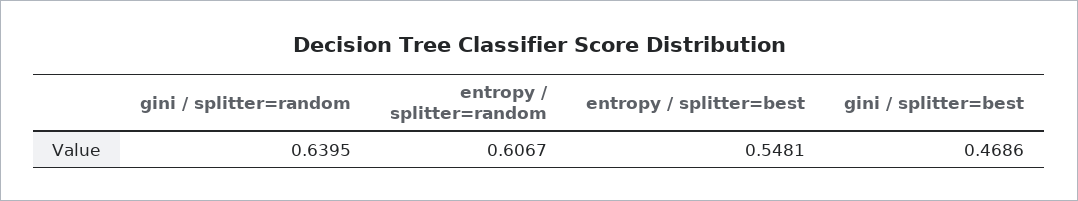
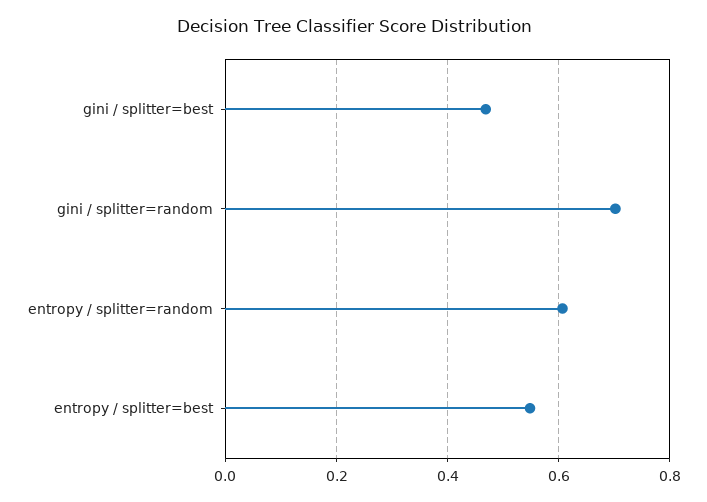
  {
-   "gini / splitter=random": 0.6395,
+   "gini / splitter=random": 0.7,
    "entropy / splitter=random": 0.6067,
    "entropy / splitter=best": 0.5481,
    "gini / splitter=best": 0.4686
  }

